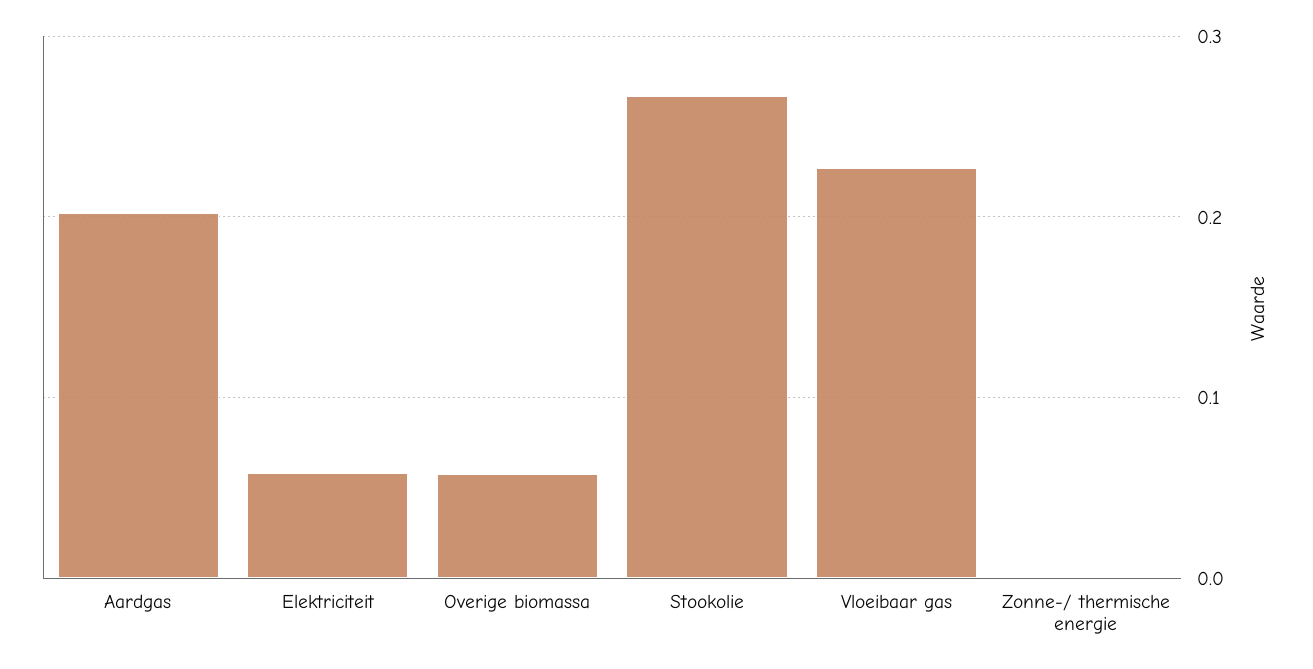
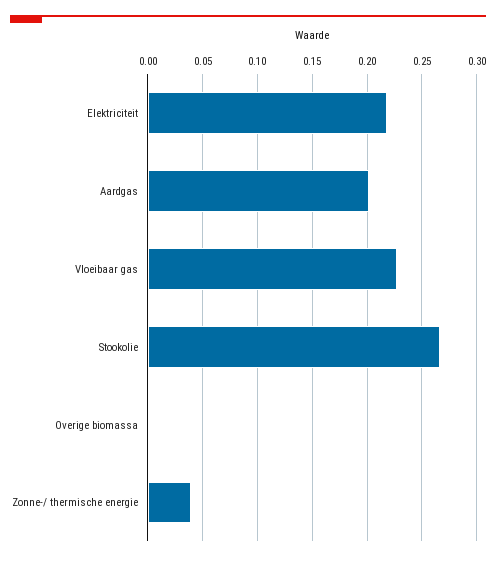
  {
    "Aardgas": 0.2,
-   "Elektriciteit": 0.06,
+   "Elektriciteit": 0.22,
-   "Overige biomassa": 0.06,
+   "Overige biomassa": 0,
    "Stookolie": 0.27,
    "Vloeibaar gas": 0.23,
-   "Zonne-/ thermische energie": 0
+   "Zonne-/ thermische energie": 0.04
  }

